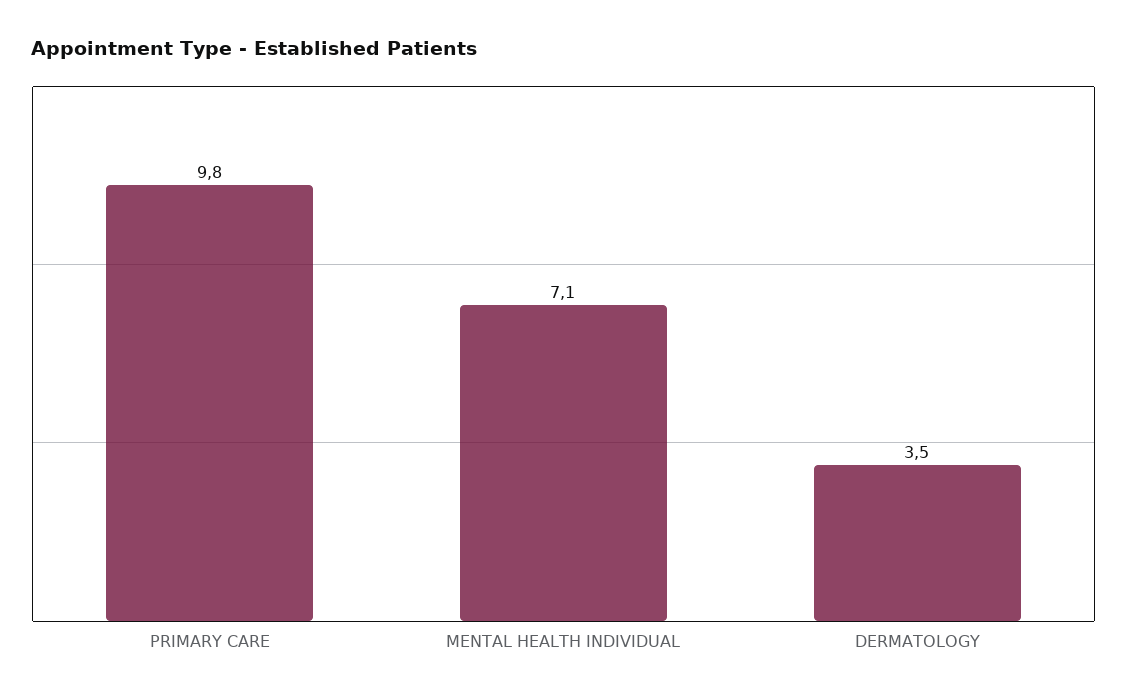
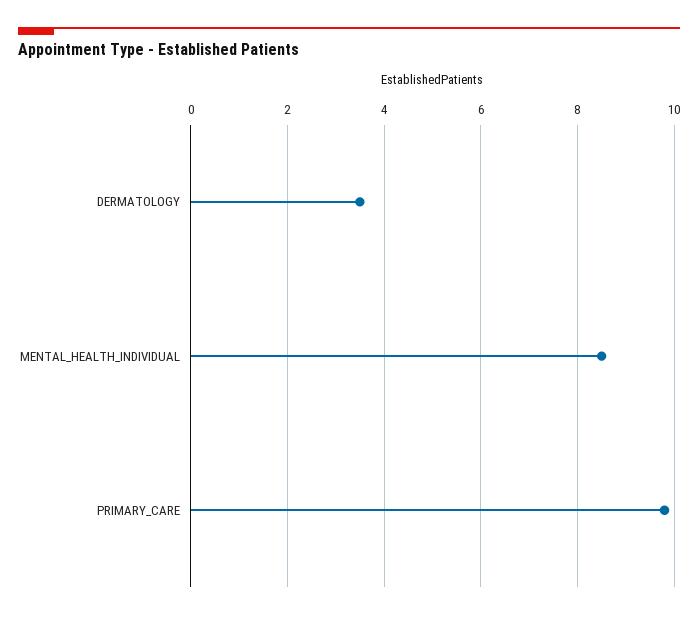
  {
    "PRIMARY CARE": 9.8,
-   "MENTAL HEALTH INDIVIDUAL": 7.1,
+   "MENTAL HEALTH INDIVIDUAL": 8.5,
    "DERMATOLOGY": 3.5
  }

